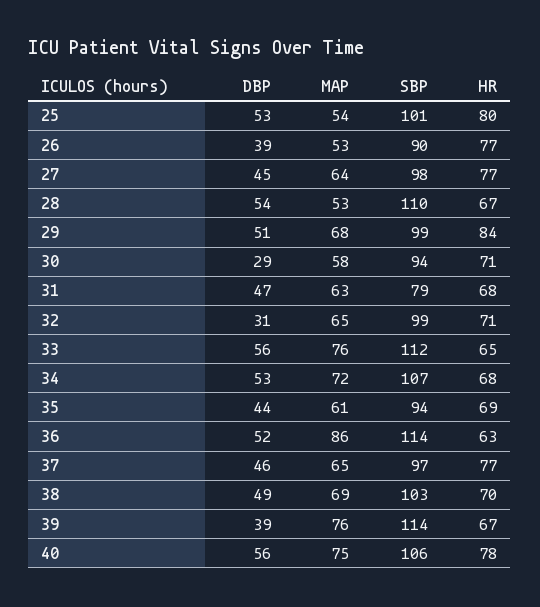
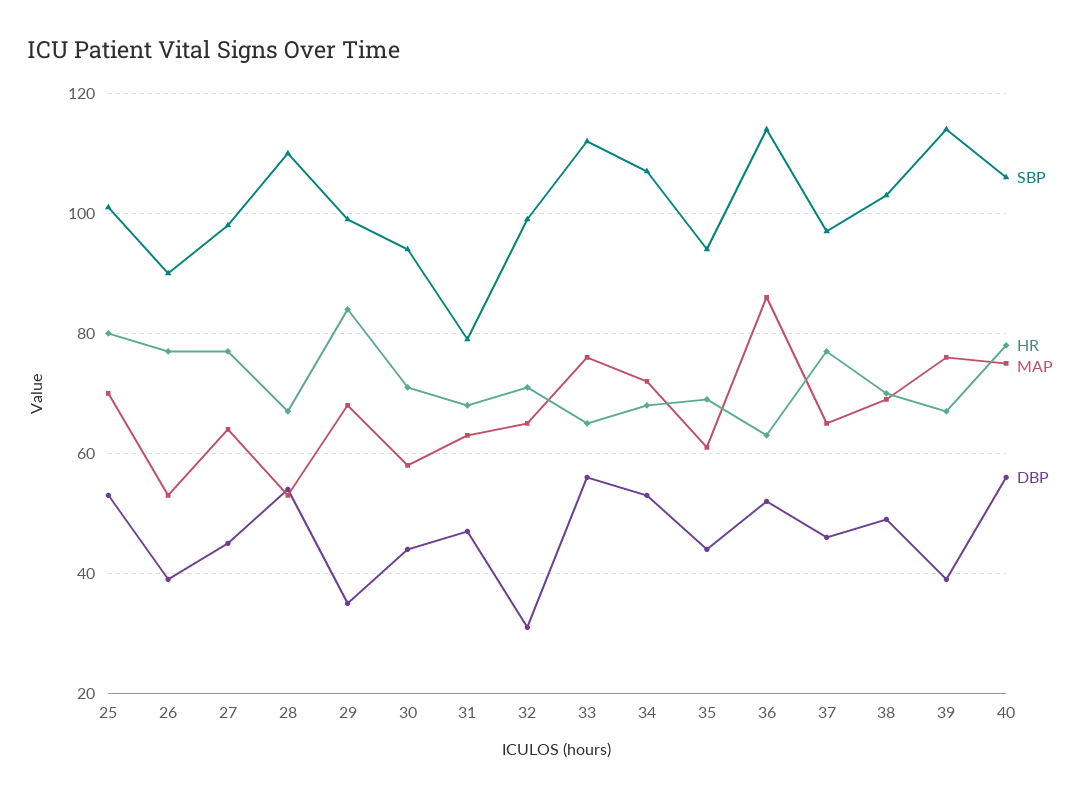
  {
    "DBP": {
      "25": 53,
      "26": 39,
      "27": 45,
      "28": 54,
-     "29": 51,
+     "29": 35,
-     "30": 29,
+     "30": 45,
      "31": 47,
      "32": 31,
      "33": 56,
      "34": 53,
      "35": 44,
      "36": 52,
      "37": 46,
      "38": 49,
      "39": 39,
      "40": 56
    },
    "MAP": {
-     "25": 54,
+     "25": 70,
      "26": 53,
      "27": 64,
      "28": 53,
      "29": 68,
      "30": 58,
      "31": 63,
      "32": 65,
      "33": 76,
      "34": 72,
      "35": 61,
      "36": 86,
      "37": 65,
      "38": 69,
      "39": 76,
      "40": 75
    },
    "SBP": {
      "25": 101,
      "26": 90,
      "27": 98,
      "28": 110,
      "29": 99,
      "30": 94,
      "31": 79,
      "32": 99,
      "33": 112,
      "34": 107,
      "35": 94,
      "36": 114,
      "37": 97,
      "38": 103,
      "39": 114,
      "40": 106
    },
    "HR": {
      "25": 80,
      "26": 77,
      "27": 77,
      "28": 67,
      "29": 84,
      "30": 71,
      "31": 68,
      "32": 71,
      "33": 65,
      "34": 68,
      "35": 69,
      "36": 63,
      "37": 77,
      "38": 70,
      "39": 67,
      "40": 78
    }
  }

